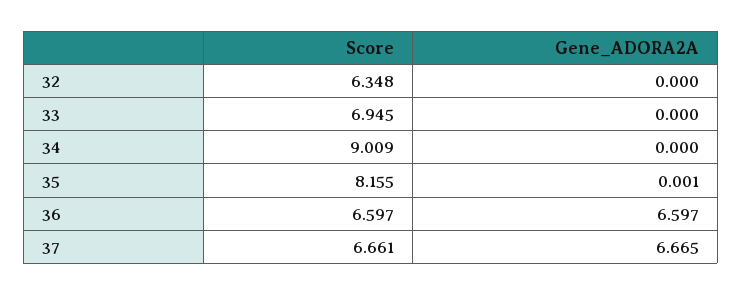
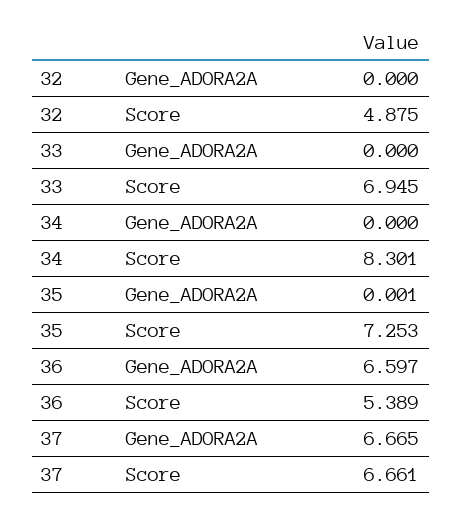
  {
    "Score": {
-     "32": 6.348,
+     "32": 4.875,
      "33": 6.945,
-     "34": 9.009,
+     "34": 8.301,
-     "35": 8.155,
+     "35": 7.253,
-     "36": 6.597,
+     "36": 5.389,
      "37": 6.661
    },
    "Gene_ADORA2A": {
      "32": 0,
      "33": 0,
      "34": 0,
      "35": 0.001,
      "36": 6.597,
      "37": 6.665
    }
  }

